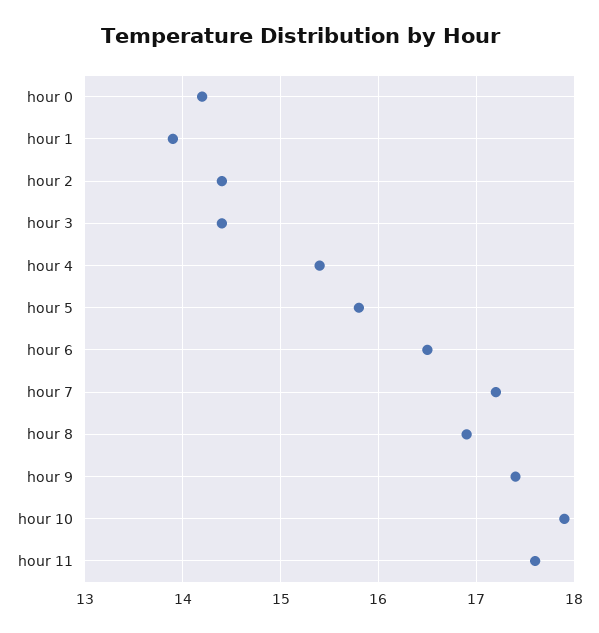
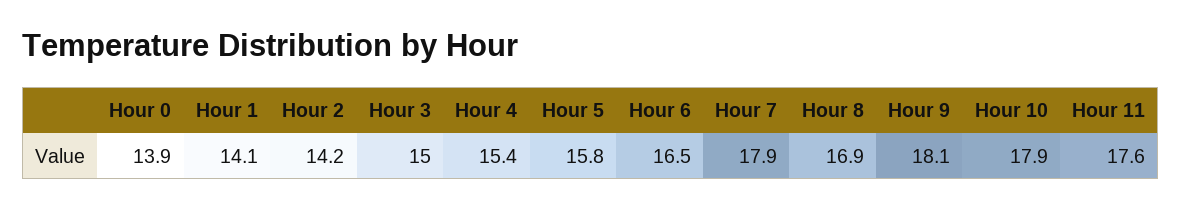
  {
-   "hour 0": 14.2,
+   "hour 0": 13.9,
-   "hour 1": 13.9,
+   "hour 1": 14.1,
-   "hour 2": 14.4,
+   "hour 2": 14.2,
-   "hour 3": 14.4,
+   "hour 3": 15,
    "hour 4": 15.4,
    "hour 5": 15.8,
    "hour 6": 16.5,
-   "hour 7": 17.2,
+   "hour 7": 17.9,
    "hour 8": 16.9,
-   "hour 9": 17.4,
+   "hour 9": 18.1,
    "hour 10": 17.9,
    "hour 11": 17.6
  }

